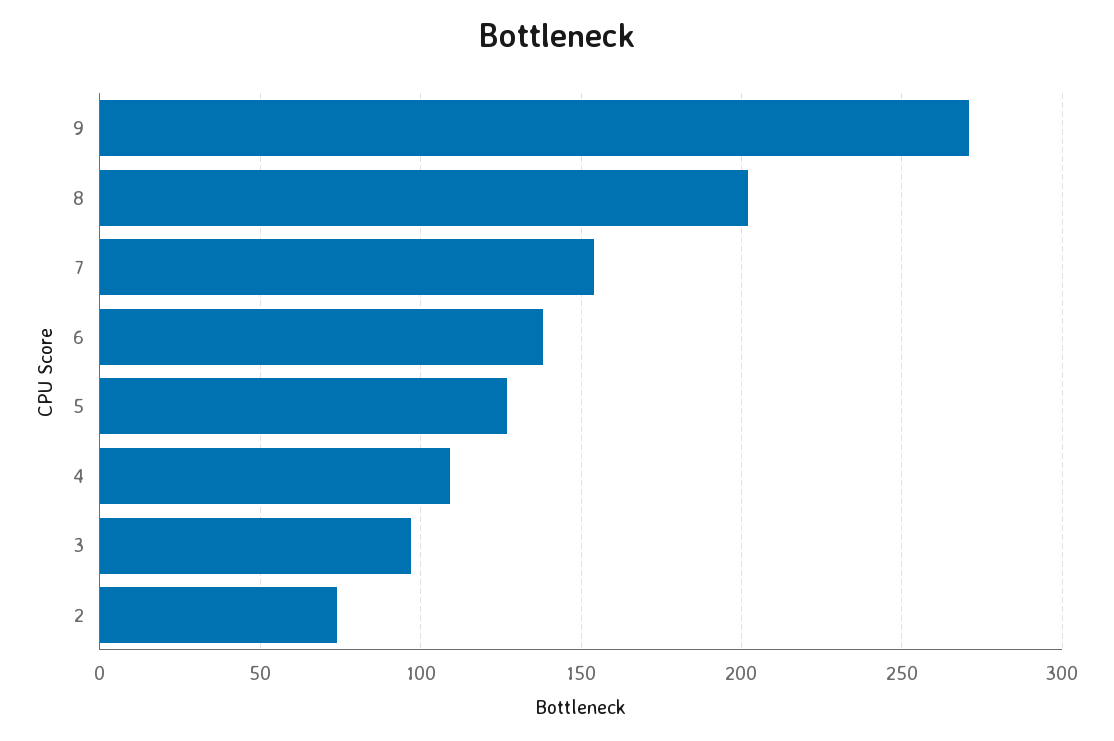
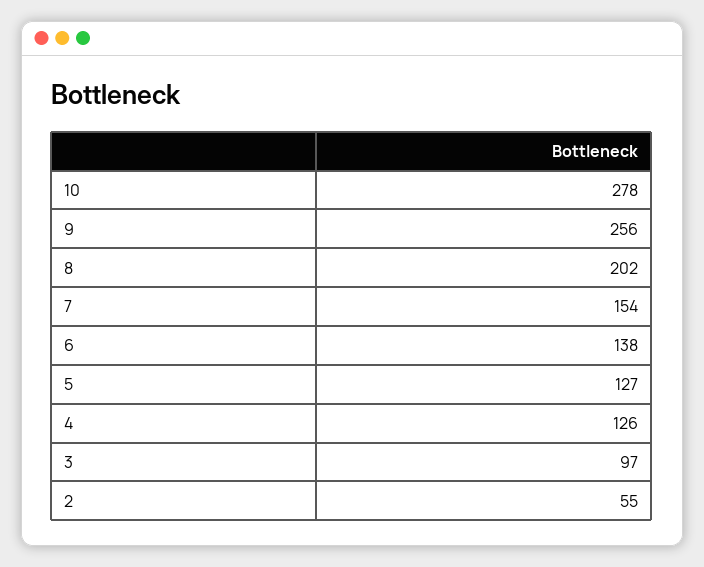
  {
-   "9": 270,
+   "9": 256,
    "8": 202,
    "7": 154,
    "6": 138,
    "5": 127,
-   "4": 110,
+   "4": 126,
    "3": 97,
-   "2": 75
+   "2": 55,
+   "10": 278
  }

